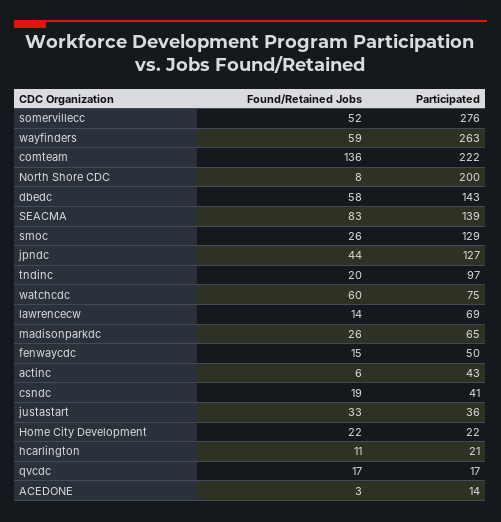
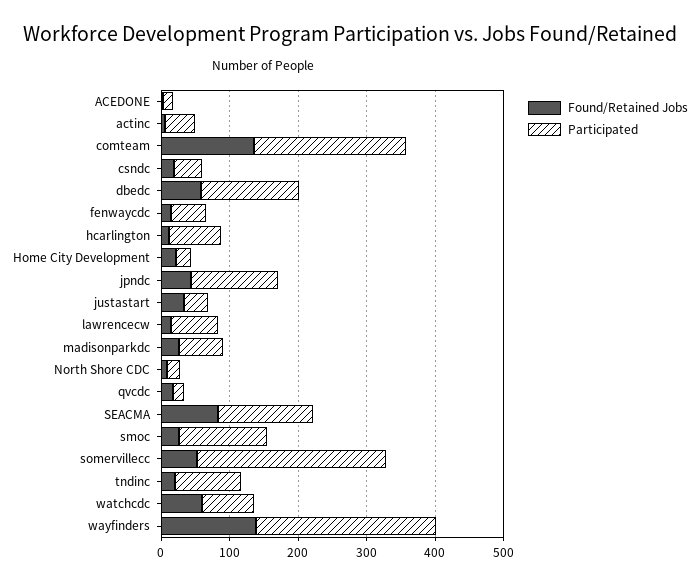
  {
    "Found/Retained Jobs": {
      "somervillecc": 52,
-     "wayfinders": 59,
+     "wayfinders": 140,
      "comteam": 136,
      "North Shore CDC": 8,
      "dbedc": 58,
      "SEACMA": 83,
      "smoc": 26,
      "jpndc": 44,
      "tndinc": 20,
      "watchcdc": 60,
      "lawrencecw": 14,
      "madisonparkdc": 26,
      "fenwaycdc": 15,
      "actinc": 6,
      "csndc": 19,
      "justastart": 33,
      "Home City Development": 22,
      "hcarlington": 11,
      "qvcdc": 17,
      "ACEDONE": 3
    },
    "Participated": {
      "somervillecc": 276,
      "wayfinders": 263,
      "comteam": 222,
-     "North Shore CDC": 200,
+     "North Shore CDC": 20,
      "dbedc": 143,
      "SEACMA": 139,
      "smoc": 129,
      "jpndc": 127,
      "tndinc": 97,
      "watchcdc": 75,
      "lawrencecw": 69,
      "madisonparkdc": 65,
      "fenwaycdc": 50,
      "actinc": 43,
      "csndc": 41,
      "justastart": 36,
      "Home City Development": 22,
-     "hcarlington": 21,
+     "hcarlington": 80,
      "qvcdc": 17,
      "ACEDONE": 14
    }
  }

